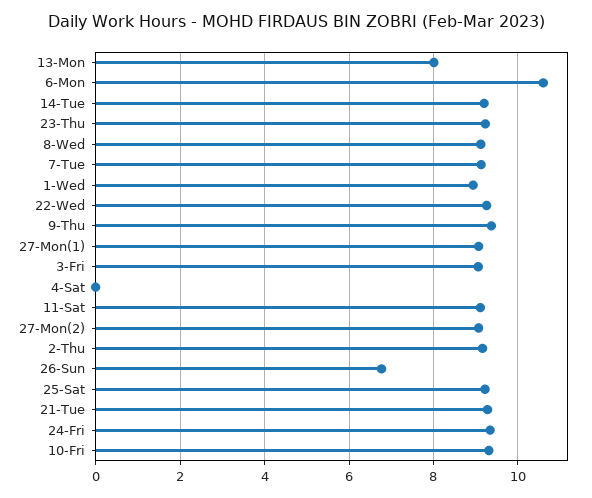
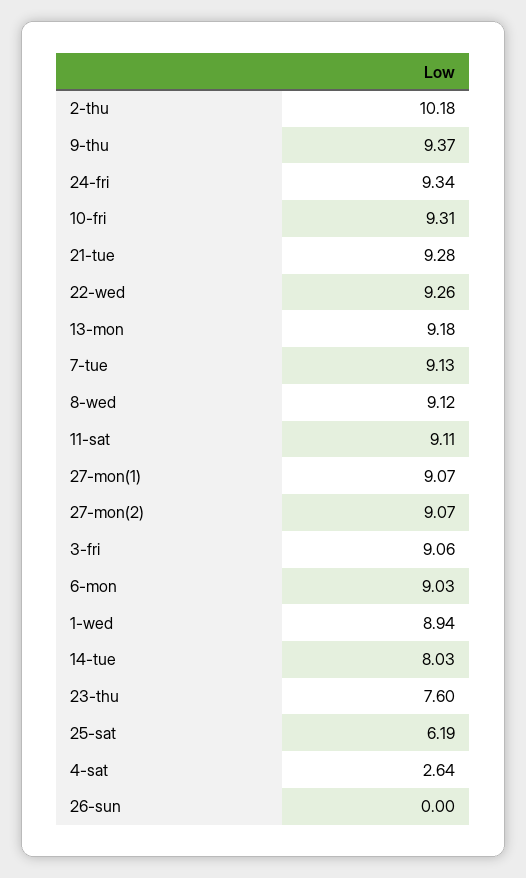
  {
-   "13-Mon": 8,
+   "13-Mon": 9.18,
-   "6-Mon": 10.6,
+   "6-Mon": 9.03,
-   "14-Tue": 9.2,
+   "14-Tue": 8.03,
-   "23-Thu": 9.2,
+   "23-Thu": 7.6,
    "8-Wed": 9.12,
    "7-Tue": 9.13,
    "1-Wed": 8.94,
    "22-Wed": 9.26,
    "9-Thu": 9.37,
    "27-Mon(1)": 9.07,
    "3-Fri": 9.06,
-   "4-Sat": 0,
+   "4-Sat": 2.64,
    "11-Sat": 9.11,
    "27-Mon(2)": 9.07,
-   "2-Thu": 9.2,
+   "2-Thu": 10.18,
-   "26-Sun": 6.8,
+   "26-Sun": 0,
-   "25-Sat": 9.2,
+   "25-Sat": 6.19,
    "21-Tue": 9.28,
    "24-Fri": 9.34,
    "10-Fri": 9.31
  }

